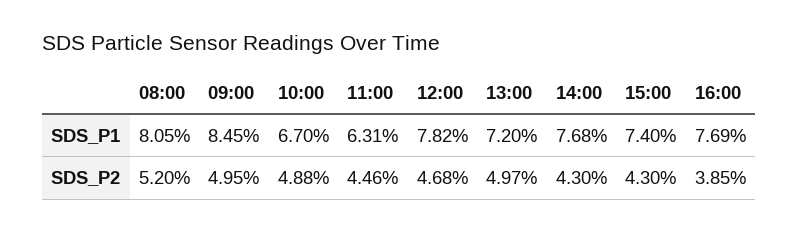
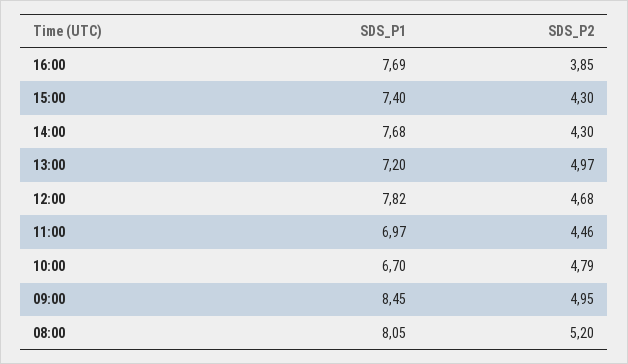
  {
    "08:00": {
      "SDS_P1": 8.05,
      "SDS_P2": 5.2
    },
    "09:00": {
      "SDS_P1": 8.45,
      "SDS_P2": 4.95
    },
    "10:00": {
      "SDS_P1": 6.7,
-     "SDS_P2": 4.88
+     "SDS_P2": 4.79
    },
    "11:00": {
-     "SDS_P1": 6.31,
+     "SDS_P1": 6.97,
      "SDS_P2": 4.46
    },
    "12:00": {
      "SDS_P1": 7.82,
      "SDS_P2": 4.68
    },
    "13:00": {
      "SDS_P1": 7.2,
      "SDS_P2": 4.97
    },
    "14:00": {
      "SDS_P1": 7.68,
      "SDS_P2": 4.3
    },
    "15:00": {
      "SDS_P1": 7.4,
      "SDS_P2": 4.3
    },
    "16:00": {
      "SDS_P1": 7.69,
      "SDS_P2": 3.85
    }
  }

